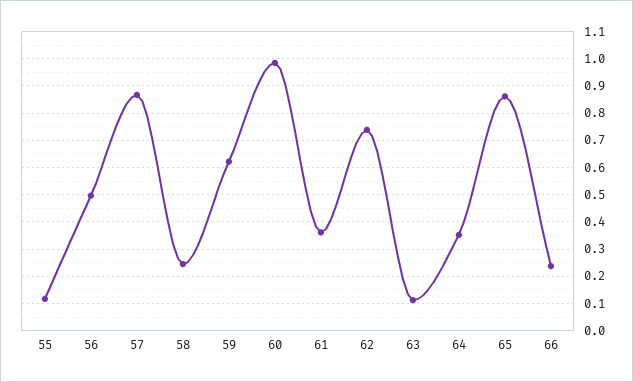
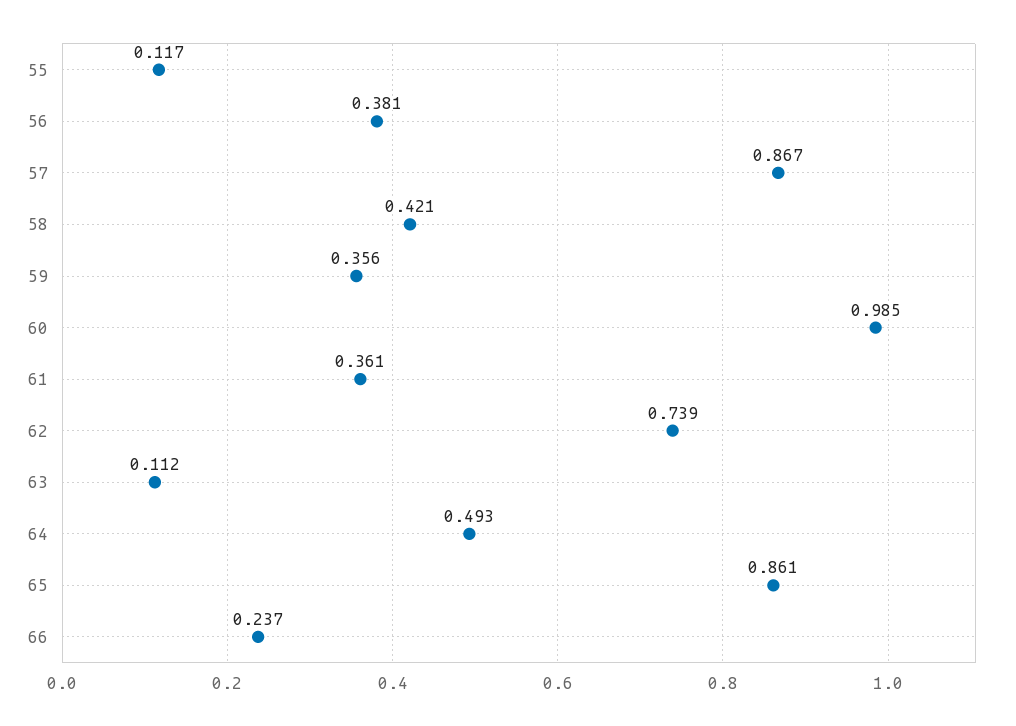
  {
    "55": 0.117,
-   "56": 0.5,
+   "56": 0.381,
    "57": 0.867,
-   "58": 0.25,
+   "58": 0.421,
-   "59": 0.625,
+   "59": 0.356,
    "60": 0.985,
    "61": 0.361,
    "62": 0.739,
    "63": 0.112,
-   "64": 0.35,
+   "64": 0.493,
    "65": 0.861,
    "66": 0.237
  }

